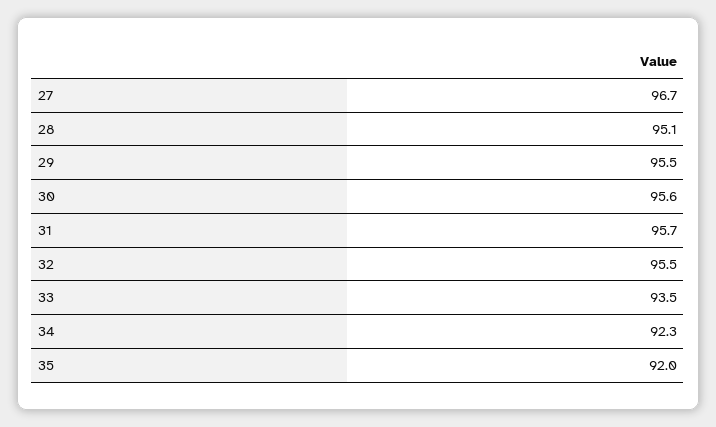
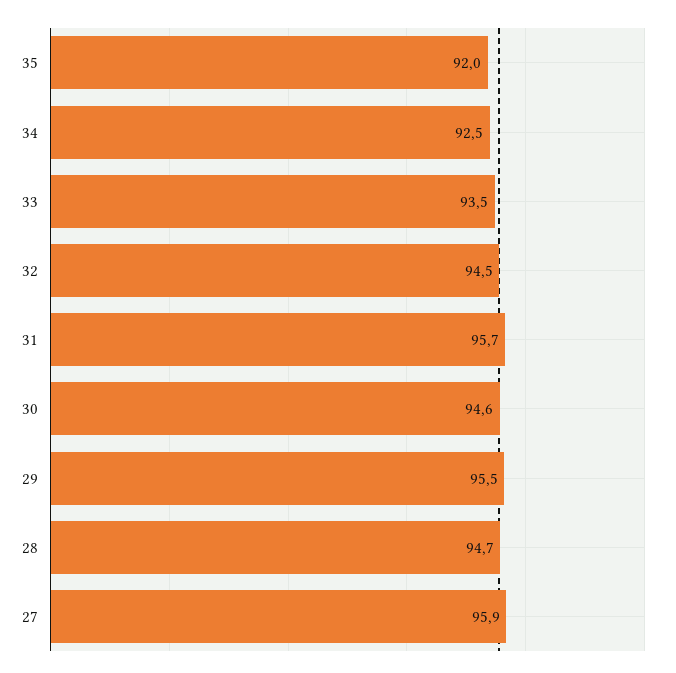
  {
-   "27": 96.7,
+   "27": 95.9,
-   "28": 95.1,
+   "28": 94.7,
    "29": 95.5,
-   "30": 95.6,
+   "30": 94.6,
    "31": 95.7,
-   "32": 95.5,
+   "32": 94.5,
    "33": 93.5,
-   "34": 92.3,
+   "34": 92.5,
    "35": 92
  }

